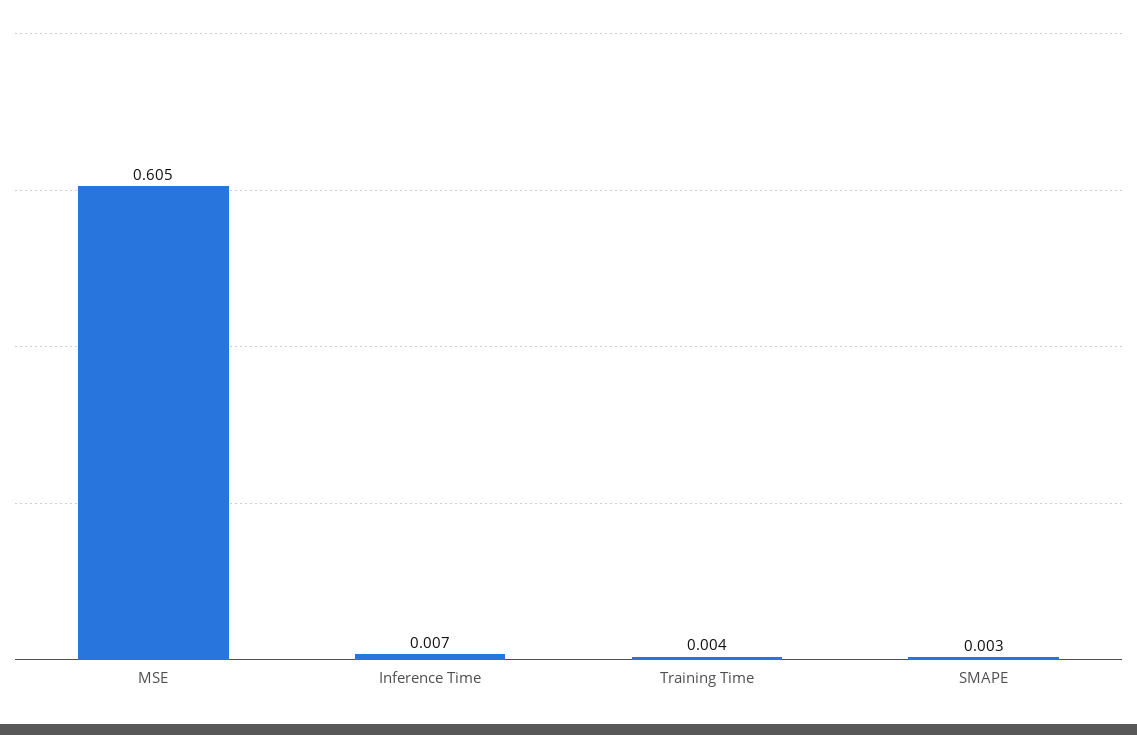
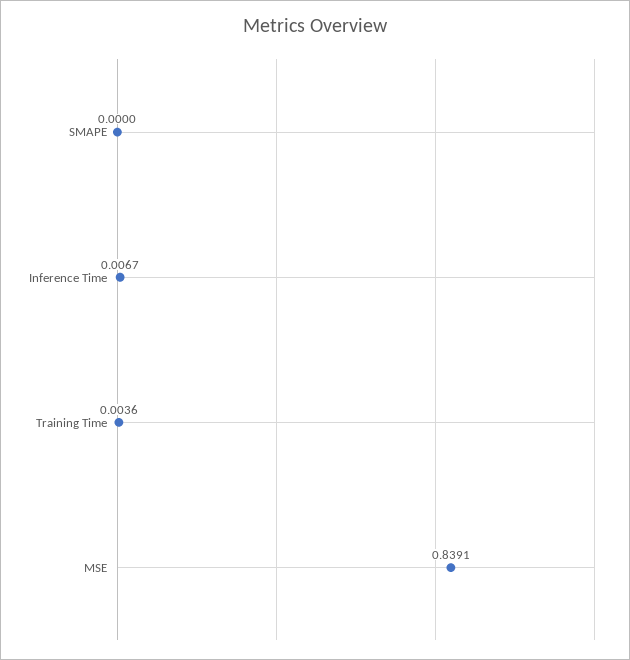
  {
-   "MSE": 0.605,
+   "MSE": 0.8391,
    "Inference Time": 0.0067,
    "Training Time": 0.0036,
-   "SMAPE": 0.003
+   "SMAPE": 0
  }

